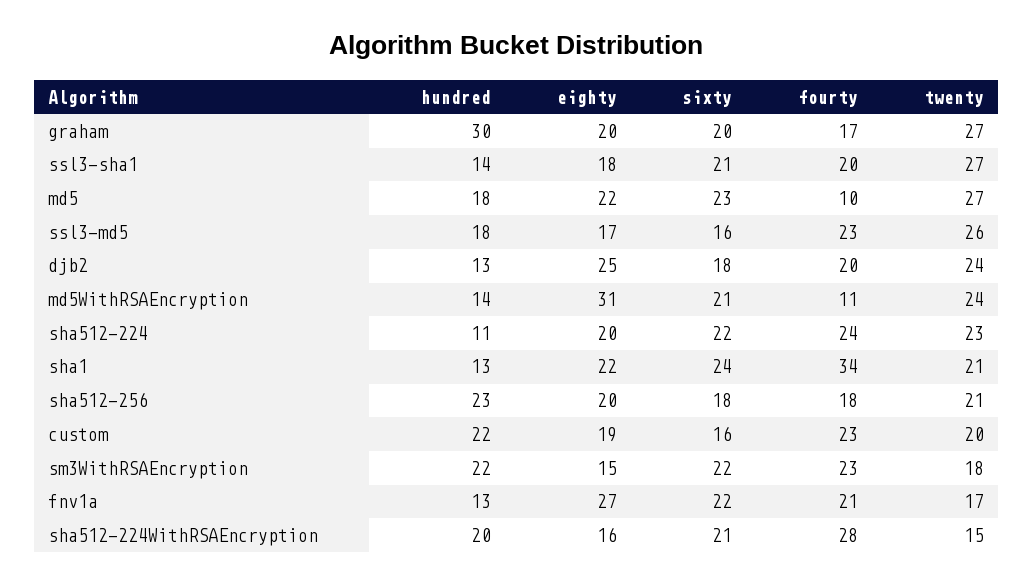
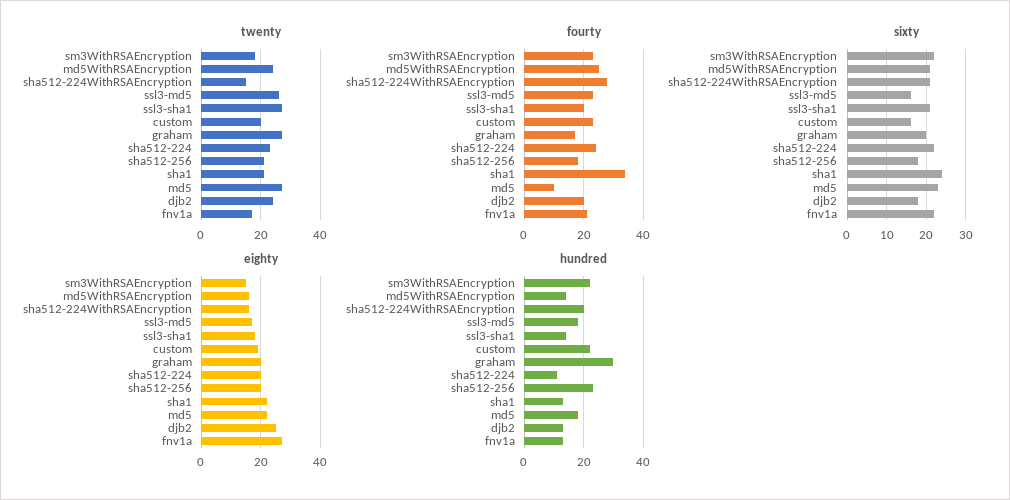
  {
    "hundred": {
      "graham": 30,
      "ssl3-sha1": 14,
      "md5": 18,
      "ssl3-md5": 18,
      "djb2": 13,
      "md5WithRSAEncryption": 14,
      "sha512-224": 11,
      "sha1": 13,
      "sha512-256": 23,
      "custom": 22,
      "sm3WithRSAEncryption": 22,
      "fnv1a": 13,
      "sha512-224WithRSAEncryption": 20
    },
    "eighty": {
      "graham": 20,
      "ssl3-sha1": 18,
      "md5": 22,
      "ssl3-md5": 17,
      "djb2": 25,
-     "md5WithRSAEncryption": 31,
+     "md5WithRSAEncryption": 15,
      "sha512-224": 20,
      "sha1": 22,
      "sha512-256": 20,
      "custom": 19,
      "sm3WithRSAEncryption": 15,
      "fnv1a": 27,
      "sha512-224WithRSAEncryption": 16
    },
    "sixty": {
      "graham": 20,
      "ssl3-sha1": 21,
      "md5": 23,
      "ssl3-md5": 16,
      "djb2": 18,
      "md5WithRSAEncryption": 21,
      "sha512-224": 22,
      "sha1": 24,
      "sha512-256": 18,
      "custom": 16,
      "sm3WithRSAEncryption": 22,
      "fnv1a": 22,
      "sha512-224WithRSAEncryption": 21
    },
    "fourty": {
      "graham": 17,
      "ssl3-sha1": 20,
      "md5": 10,
      "ssl3-md5": 23,
      "djb2": 20,
-     "md5WithRSAEncryption": 11,
+     "md5WithRSAEncryption": 25,
      "sha512-224": 24,
      "sha1": 34,
      "sha512-256": 18,
      "custom": 23,
      "sm3WithRSAEncryption": 23,
      "fnv1a": 21,
      "sha512-224WithRSAEncryption": 28
    },
    "twenty": {
      "graham": 27,
      "ssl3-sha1": 27,
      "md5": 27,
      "ssl3-md5": 26,
      "djb2": 24,
      "md5WithRSAEncryption": 24,
      "sha512-224": 23,
      "sha1": 21,
      "sha512-256": 21,
      "custom": 20,
      "sm3WithRSAEncryption": 18,
      "fnv1a": 17,
      "sha512-224WithRSAEncryption": 15
    }
  }

